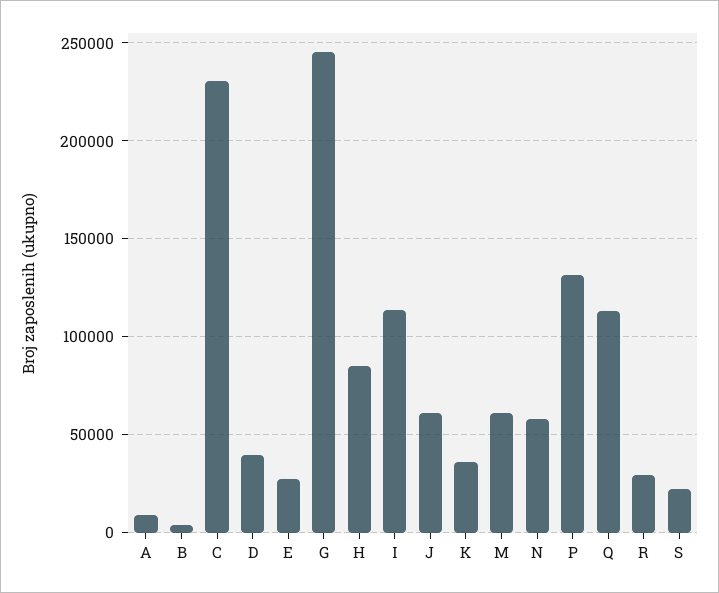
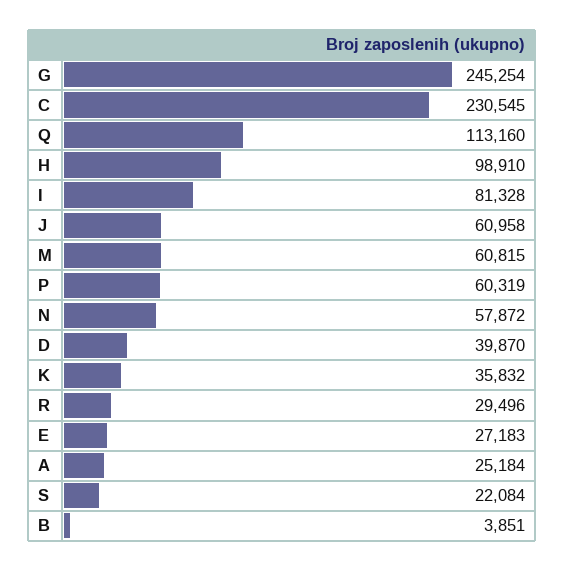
  {
-   "A": 10000,
+   "A": 25184,
    "B": 3851,
    "C": 230545,
    "D": 39870,
    "E": 27183,
    "G": 245254,
-   "H": 85000,
+   "H": 98910,
-   "I": 115000,
+   "I": 81328,
    "J": 60958,
    "K": 35832,
    "M": 60815,
    "N": 57872,
-   "P": 130000,
+   "P": 60319,
    "Q": 113160,
    "R": 29496,
    "S": 22084
  }

